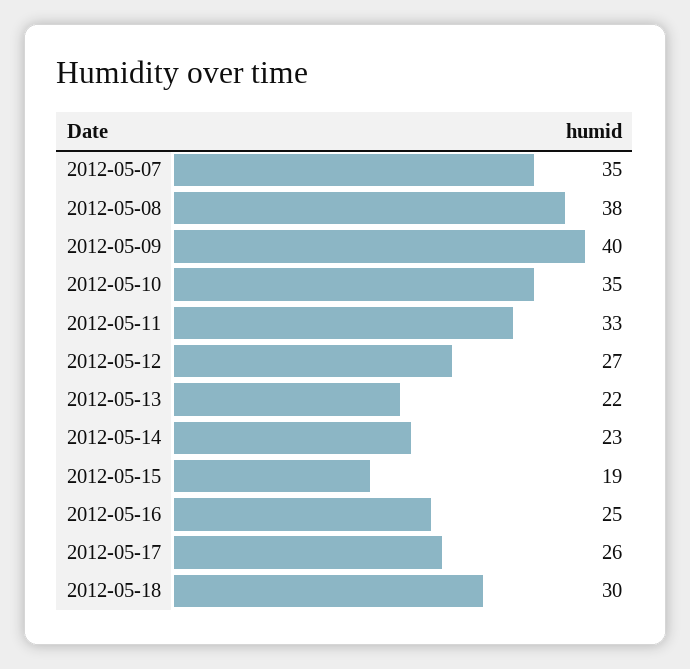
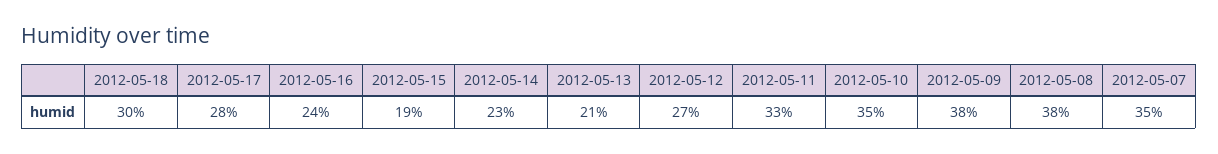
  {
    "2012-05-07": 35,
    "2012-05-08": 38,
-   "2012-05-09": 40,
+   "2012-05-09": 38,
    "2012-05-10": 35,
    "2012-05-11": 33,
    "2012-05-12": 27,
-   "2012-05-13": 22,
+   "2012-05-13": 21,
    "2012-05-14": 23,
    "2012-05-15": 19,
-   "2012-05-16": 25,
+   "2012-05-16": 24,
-   "2012-05-17": 26,
+   "2012-05-17": 28,
    "2012-05-18": 30
  }

